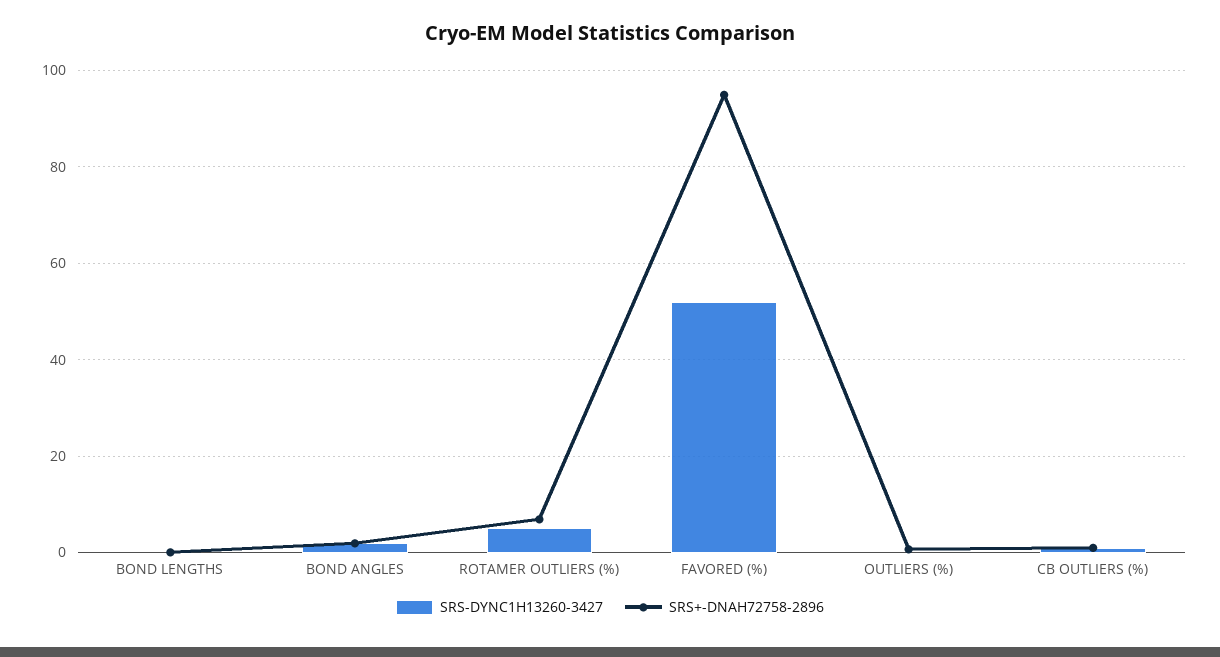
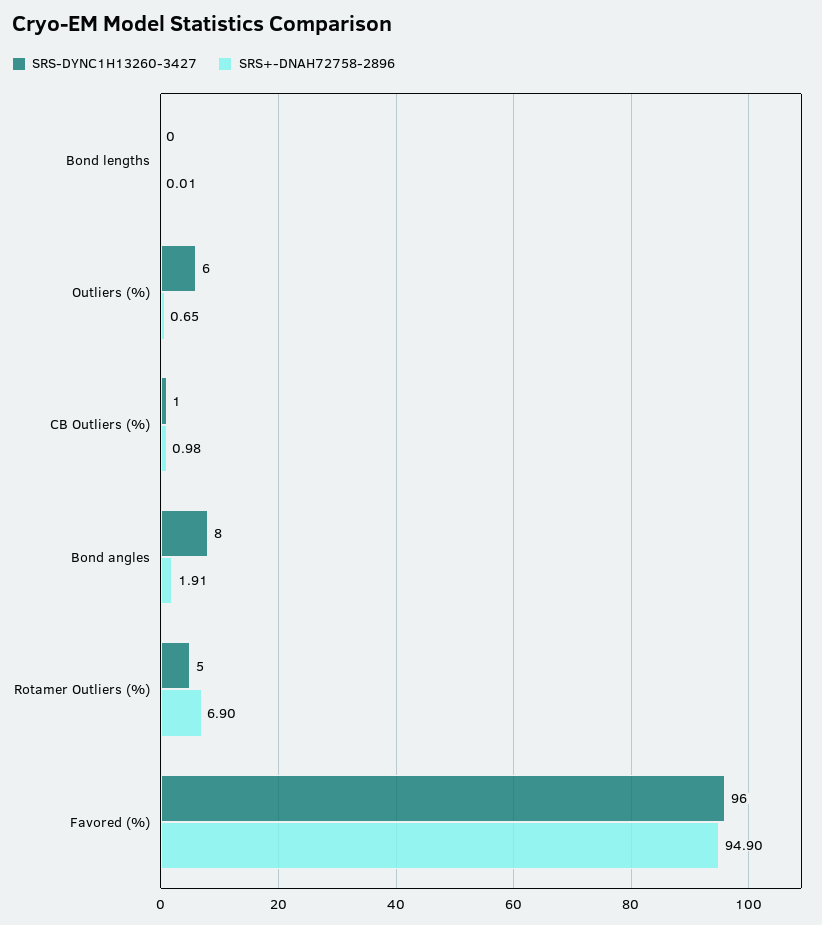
  {
    "SRS-DYNC1H13260-3427": {
      "BOND LENGTHS": 0,
-     "BOND ANGLES": 2,
+     "BOND ANGLES": 8,
      "ROTAMER OUTLIERS (%)": 5,
-     "FAVORED (%)": 52,
+     "FAVORED (%)": 96,
-     "OUTLIERS (%)": 0,
+     "OUTLIERS (%)": 6,
      "CB OUTLIERS (%)": 1
    },
    "SRS+-DNAH72758-2896": {
      "BOND LENGTHS": 0.01,
      "BOND ANGLES": 1.91,
      "ROTAMER OUTLIERS (%)": 6.9,
      "FAVORED (%)": 94.9,
      "OUTLIERS (%)": 0.65,
      "CB OUTLIERS (%)": 0.98
    }
  }

